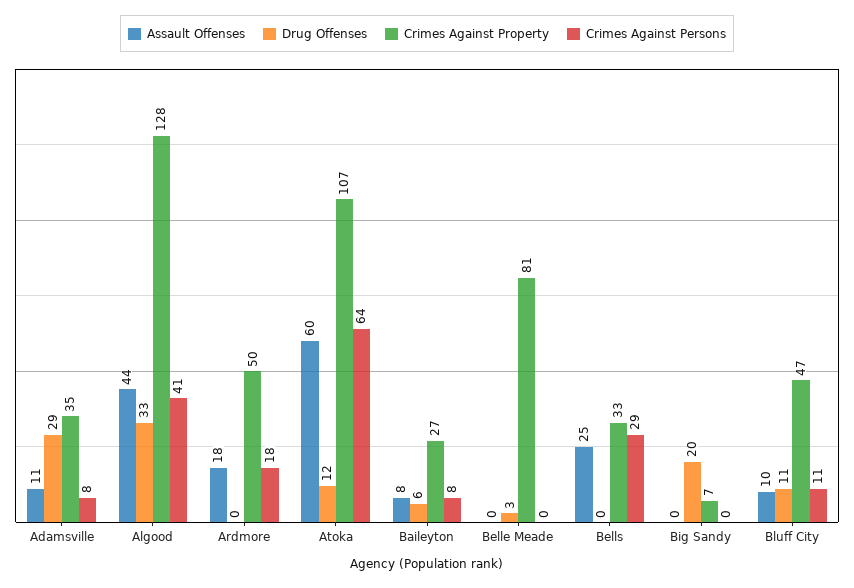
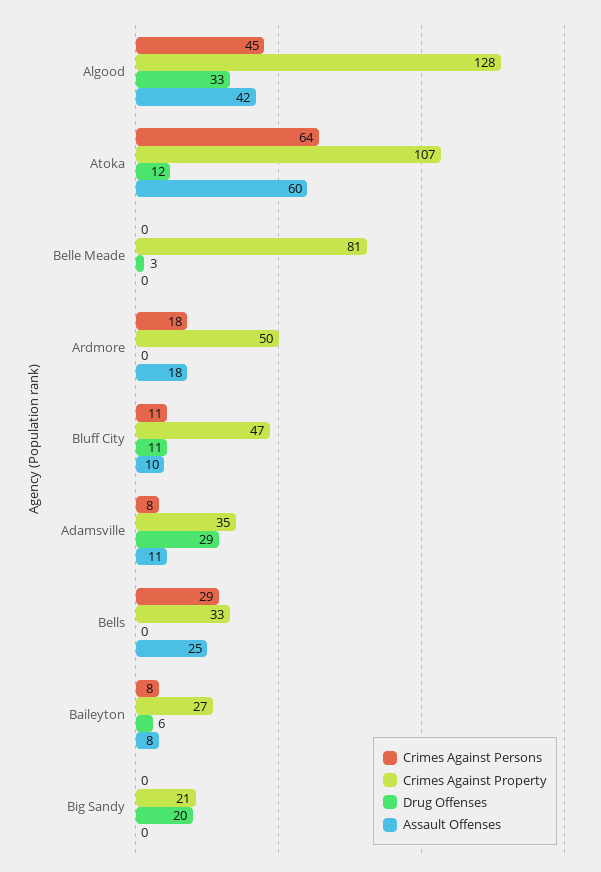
  {
    "Assault Offenses": {
      "Adamsville": 11,
-     "Algood": 44,
+     "Algood": 42,
      "Ardmore": 18,
      "Atoka": 60,
      "Baileyton": 8,
      "Belle Meade": 0,
      "Bells": 25,
      "Big Sandy": 0,
      "Bluff City": 10
    },
    "Drug Offenses": {
      "Adamsville": 29,
      "Algood": 33,
      "Ardmore": 0,
      "Atoka": 12,
      "Baileyton": 6,
      "Belle Meade": 3,
      "Bells": 0,
      "Big Sandy": 20,
      "Bluff City": 11
    },
    "Crimes Against Property": {
      "Adamsville": 35,
      "Algood": 128,
      "Ardmore": 50,
      "Atoka": 107,
      "Baileyton": 27,
      "Belle Meade": 81,
      "Bells": 33,
-     "Big Sandy": 7,
+     "Big Sandy": 21,
      "Bluff City": 47
    },
    "Crimes Against Persons": {
      "Adamsville": 8,
-     "Algood": 41,
+     "Algood": 45,
      "Ardmore": 18,
      "Atoka": 64,
      "Baileyton": 8,
      "Belle Meade": 0,
      "Bells": 29,
      "Big Sandy": 0,
      "Bluff City": 11
    }
  }

